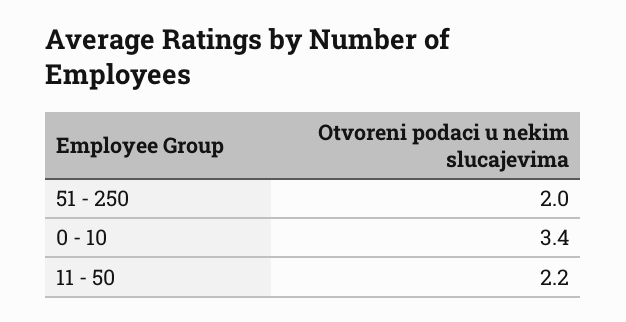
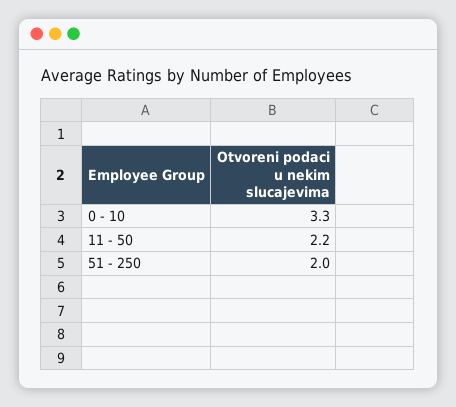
  {
    "51 - 250": 2,
-   "0 - 10": 3.4,
+   "0 - 10": 3.3,
    "11 - 50": 2.2
  }

